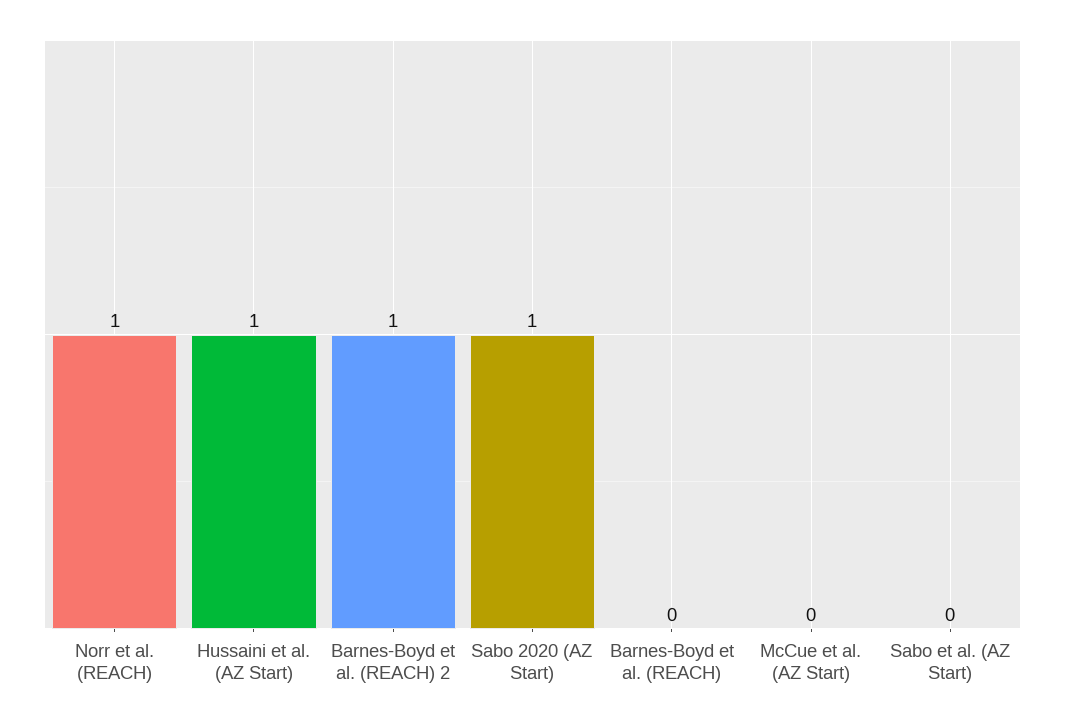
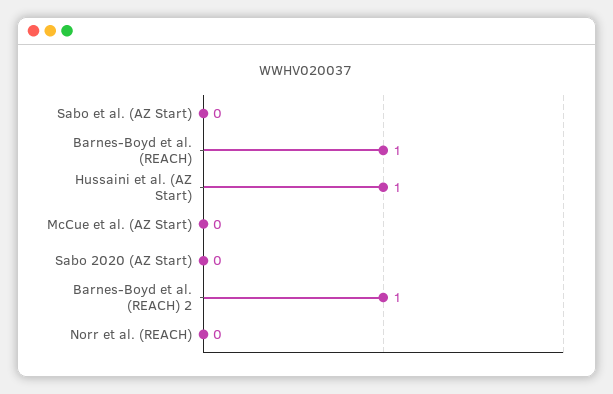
  {
-   "Norr et al. (REACH)": 1,
+   "Norr et al. (REACH)": 0,
    "Hussaini et al. (AZ Start)": 1,
    "Barnes-Boyd et al. (REACH) 2": 1,
-   "Sabo 2020 (AZ Start)": 1,
+   "Sabo 2020 (AZ Start)": 0,
-   "Barnes-Boyd et al. (REACH)": 0,
+   "Barnes-Boyd et al. (REACH)": 1,
    "McCue et al. (AZ Start)": 0,
    "Sabo et al. (AZ Start)": 0
  }

